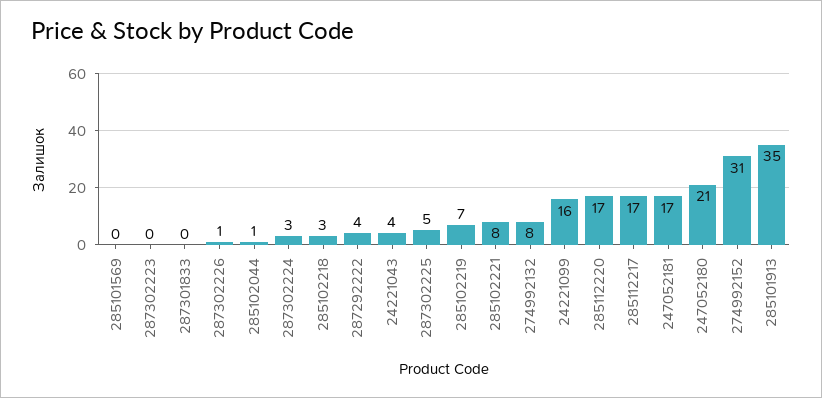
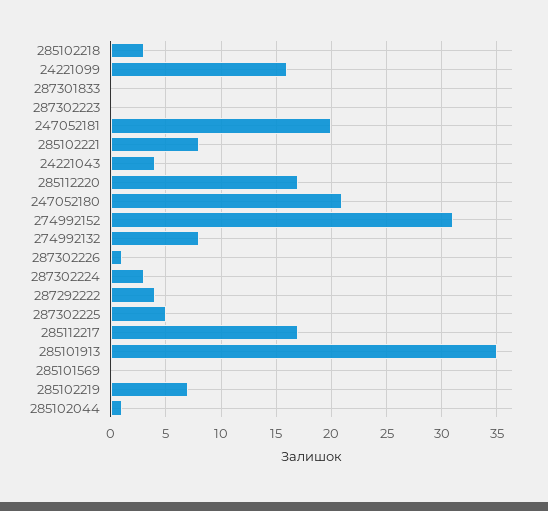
  {
    "285101569": 0,
    "287302223": 0,
    "287301833": 0,
    "287302226": 1,
    "285102044": 1,
    "287302224": 3,
    "285102218": 3,
    "287292222": 4,
    "24221043": 4,
    "287302225": 5,
    "285102219": 7,
    "285102221": 8,
    "274992132": 8,
    "24221099": 16,
    "285112220": 17,
    "285112217": 17,
-   "247052181": 17,
+   "247052181": 20,
    "247052180": 21,
    "274992152": 31,
    "285101913": 35
  }

